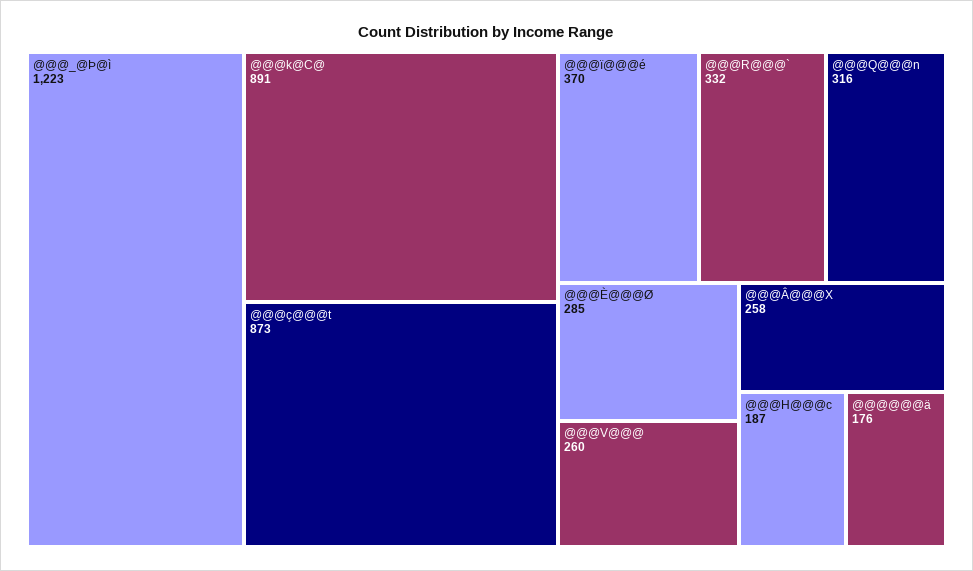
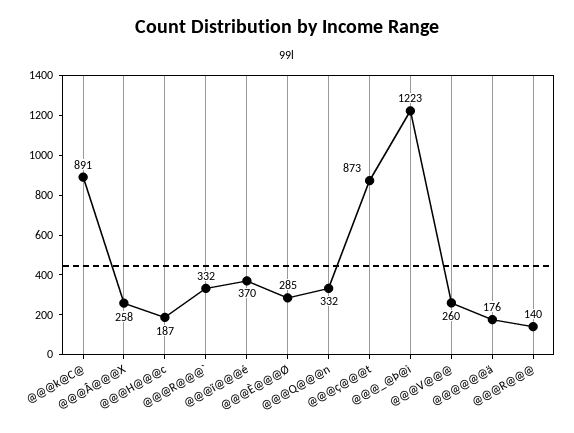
  {
    "@@@_@Þ@ì": 1223,
    "@@@k@C@": 891,
    "@@@ç@@@t": 873,
    "@@@ï@@@é": 370,
    "@@@R@@@`": 332,
-   "@@@Q@@@n": 316,
+   "@@@Q@@@n": 332,
    "@@@È@@@Ø": 285,
    "@@@V@@@": 260,
    "@@@Â@@@X": 258,
    "@@@H@@@c": 187,
-   "@@@@@@ä": 176
+   "@@@@@@ä": 176,
+   "@@@R@@@": 140
  }

